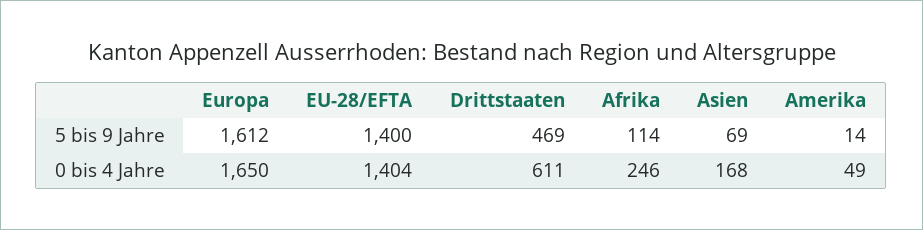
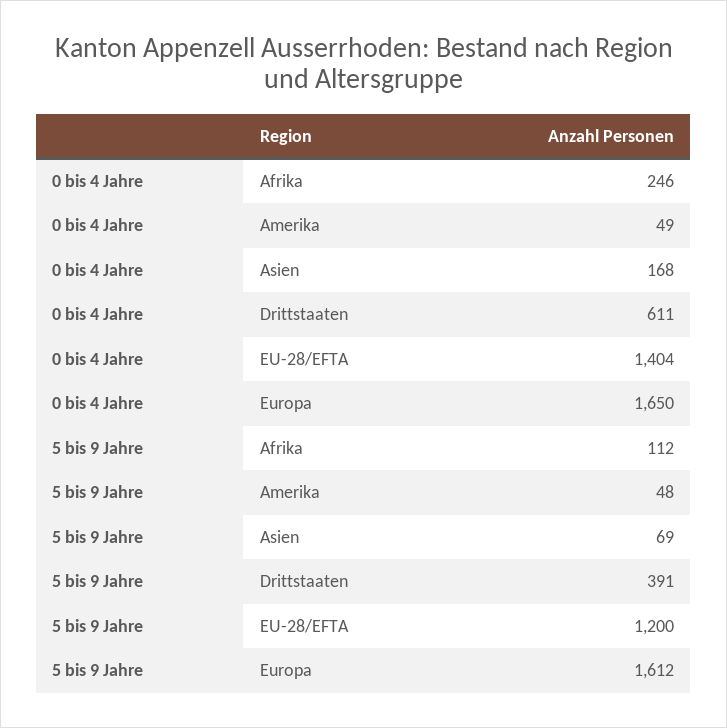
  {
    "Europa": {
      "5 bis 9 Jahre": 1612,
      "0 bis 4 Jahre": 1650
    },
    "EU-28/EFTA": {
-     "5 bis 9 Jahre": 1400,
+     "5 bis 9 Jahre": 1200,
      "0 bis 4 Jahre": 1404
    },
    "Drittstaaten": {
-     "5 bis 9 Jahre": 469,
+     "5 bis 9 Jahre": 391,
      "0 bis 4 Jahre": 611
    },
    "Afrika": {
-     "5 bis 9 Jahre": 114,
+     "5 bis 9 Jahre": 112,
      "0 bis 4 Jahre": 246
    },
    "Asien": {
      "5 bis 9 Jahre": 69,
      "0 bis 4 Jahre": 168
    },
    "Amerika": {
-     "5 bis 9 Jahre": 14,
+     "5 bis 9 Jahre": 48,
      "0 bis 4 Jahre": 49
    }
  }

